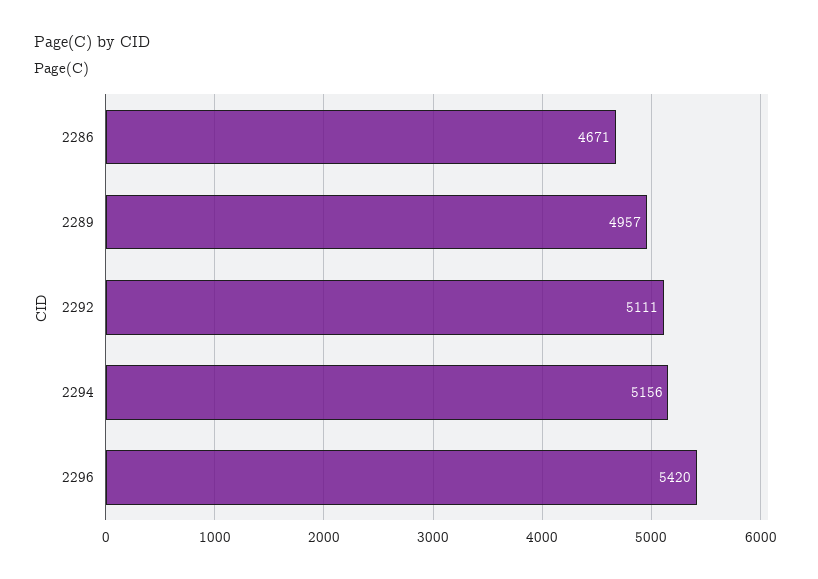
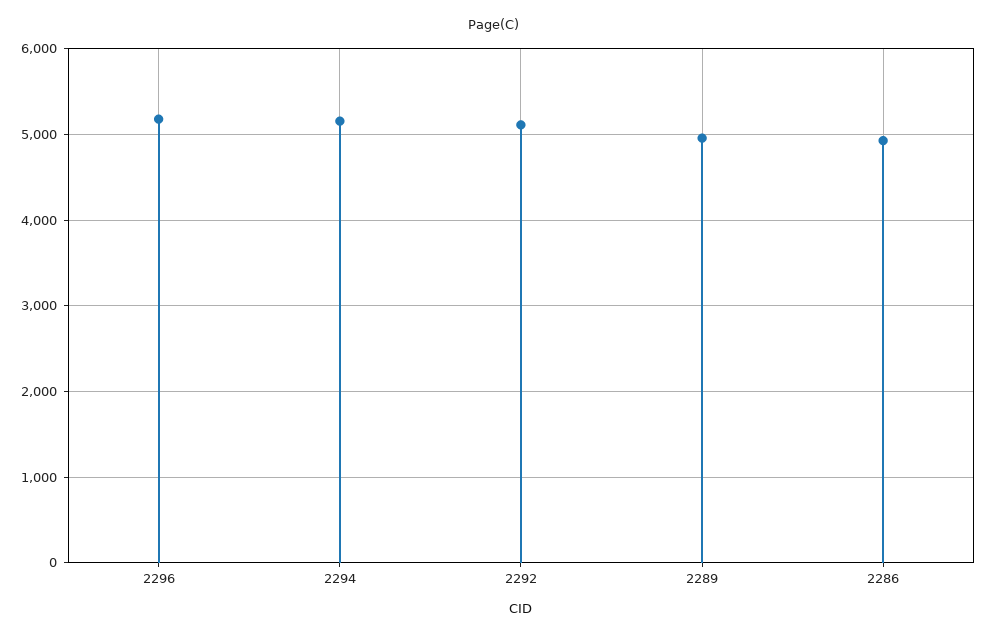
  {
-   "2286": 4671,
+   "2286": 4900,
    "2289": 4957,
    "2292": 5111,
    "2294": 5156,
-   "2296": 5420
+   "2296": 5200
  }

